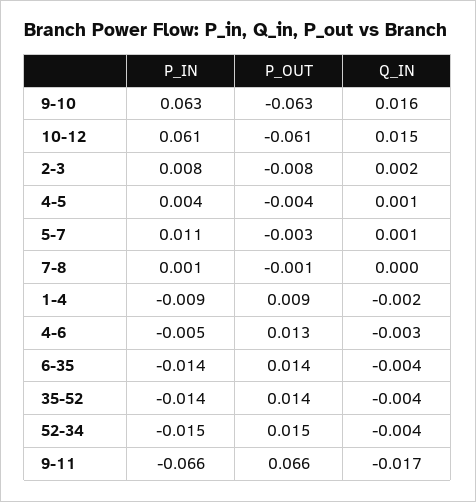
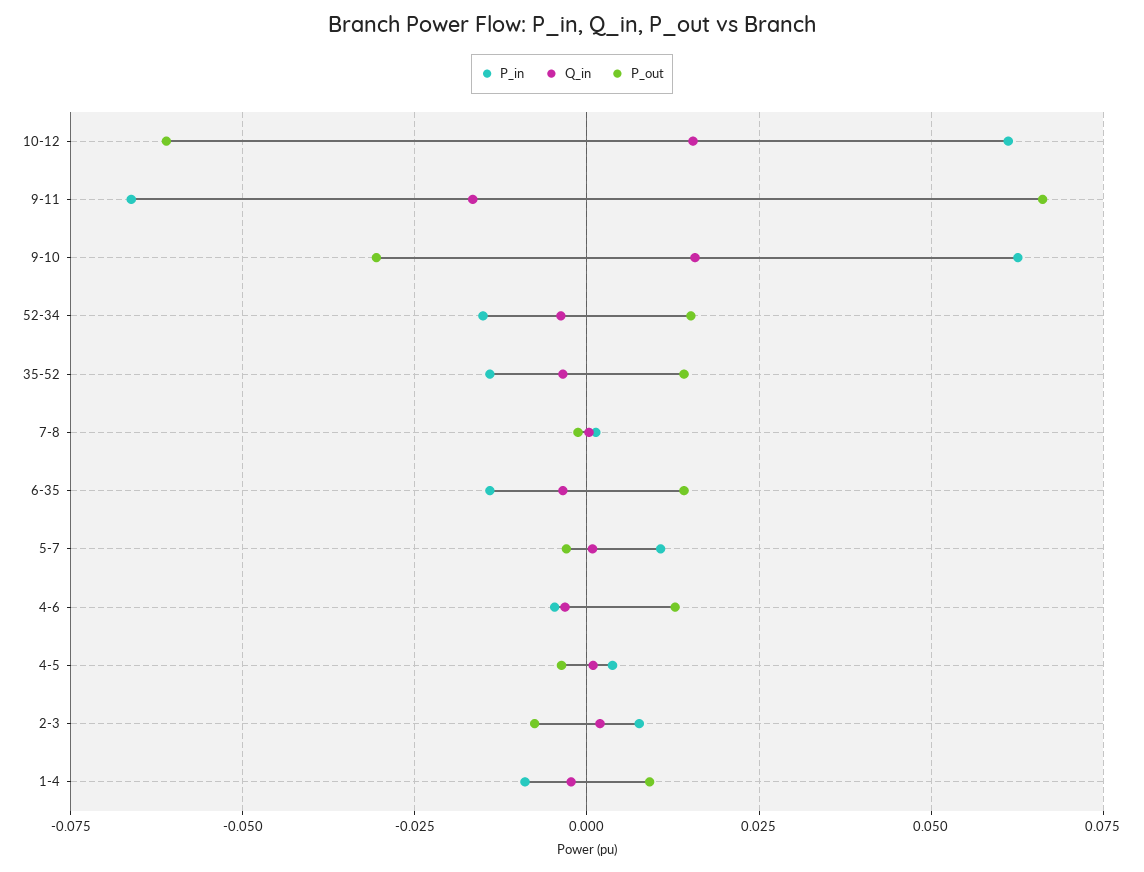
  {
    "P_IN": {
      "9-10": 0.063,
      "10-12": 0.061,
      "2-3": 0.008,
      "4-5": 0.004,
      "5-7": 0.011,
      "7-8": 0.001,
      "1-4": -0.009,
      "4-6": -0.005,
      "6-35": -0.014,
      "35-52": -0.014,
      "52-34": -0.015,
      "9-11": -0.066
    },
    "P_OUT": {
-     "9-10": -0.063,
+     "9-10": -0.03,
      "10-12": -0.061,
      "2-3": -0.008,
      "4-5": -0.004,
      "5-7": -0.003,
      "7-8": -0.001,
      "1-4": 0.009,
      "4-6": 0.013,
      "6-35": 0.014,
      "35-52": 0.014,
      "52-34": 0.015,
      "9-11": 0.066
    },
    "Q_IN": {
      "9-10": 0.016,
      "10-12": 0.015,
      "2-3": 0.002,
      "4-5": 0.001,
      "5-7": 0.001,
      "7-8": 0,
      "1-4": -0.002,
      "4-6": -0.003,
      "6-35": -0.004,
      "35-52": -0.004,
      "52-34": -0.004,
      "9-11": -0.017
    }
  }

